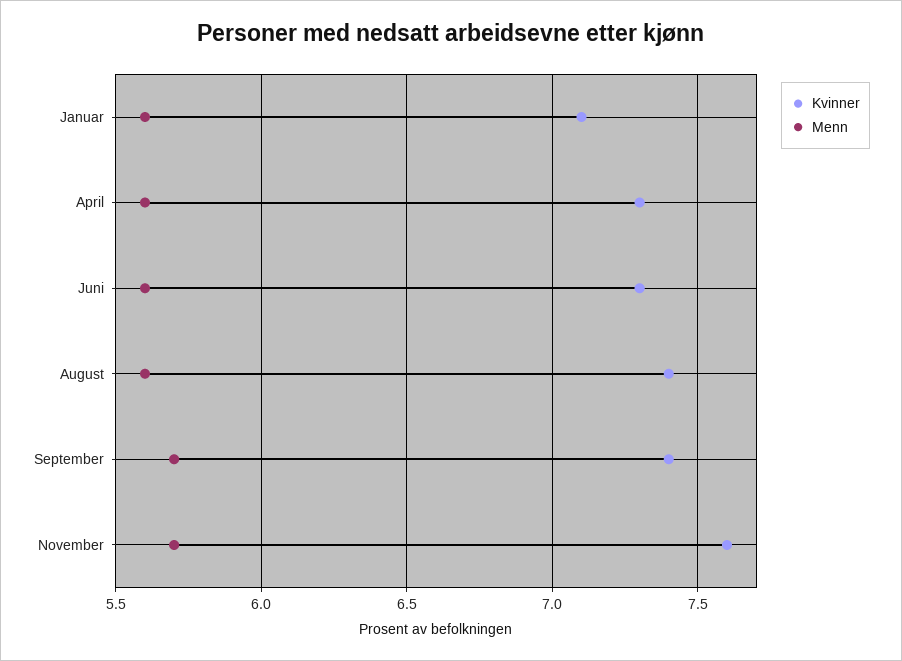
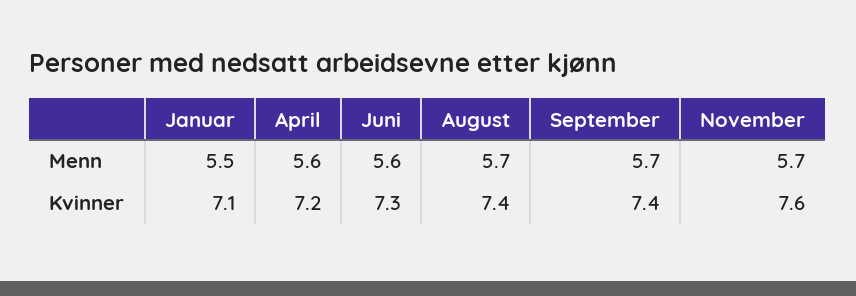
  {
    "Kvinner": {
      "Januar": 7.1,
-     "April": 7.3,
+     "April": 7.2,
      "Juni": 7.3,
      "August": 7.4,
      "September": 7.4,
      "November": 7.6
    },
    "Menn": {
-     "Januar": 5.6,
+     "Januar": 5.5,
      "April": 5.6,
      "Juni": 5.6,
-     "August": 5.6,
+     "August": 5.7,
      "September": 5.7,
      "November": 5.7
    }
  }

